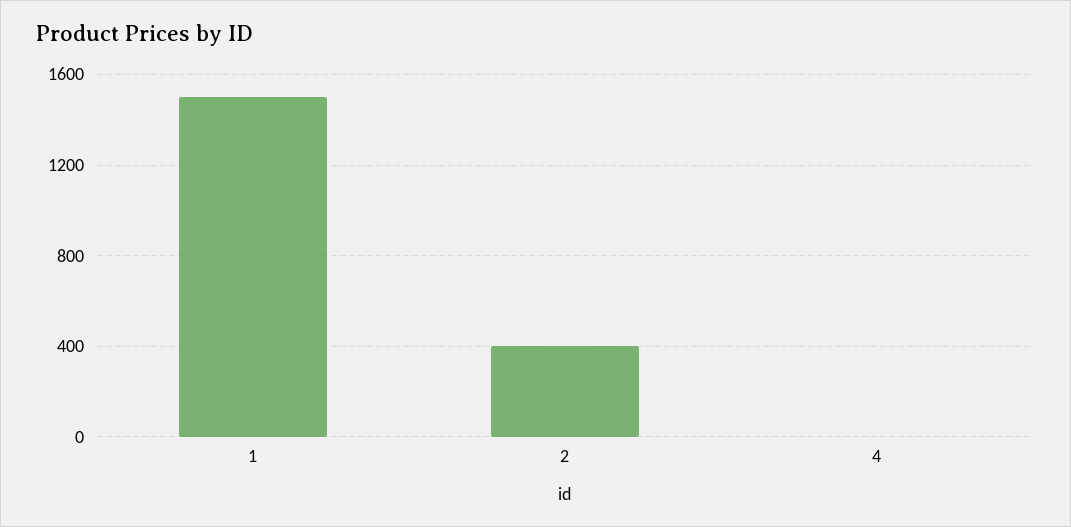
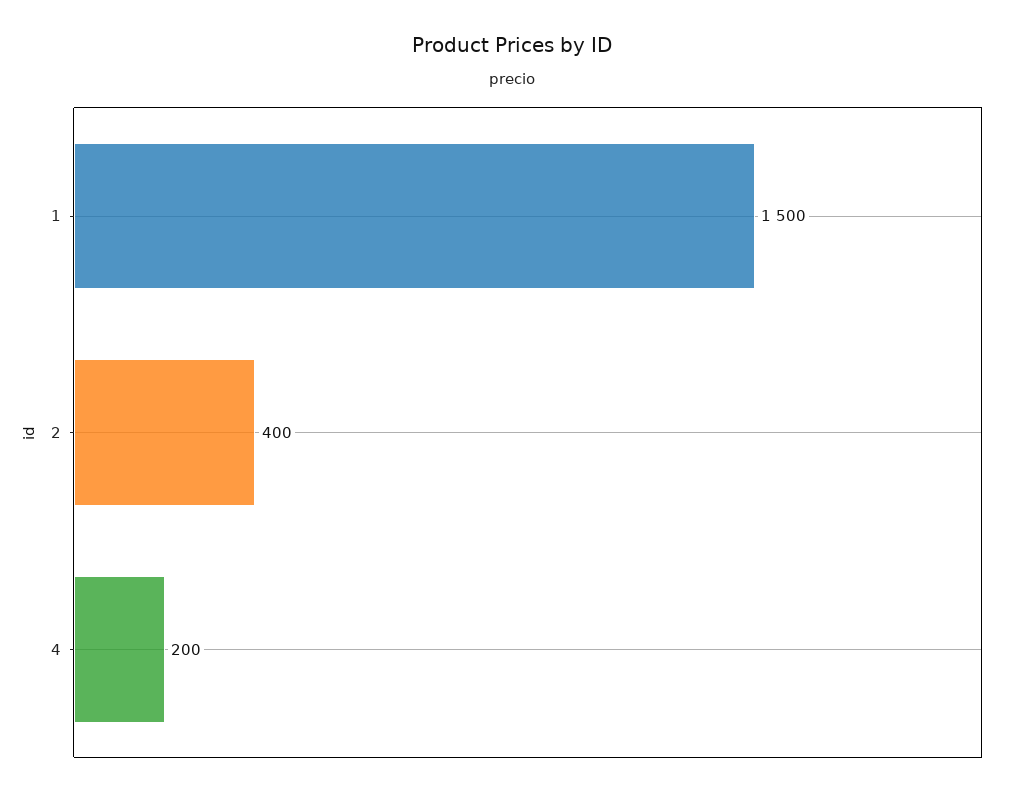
  {
    "1": 1500,
    "2": 400,
-   "4": 0
+   "4": 200
  }

